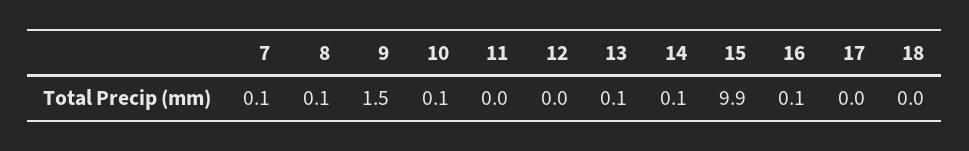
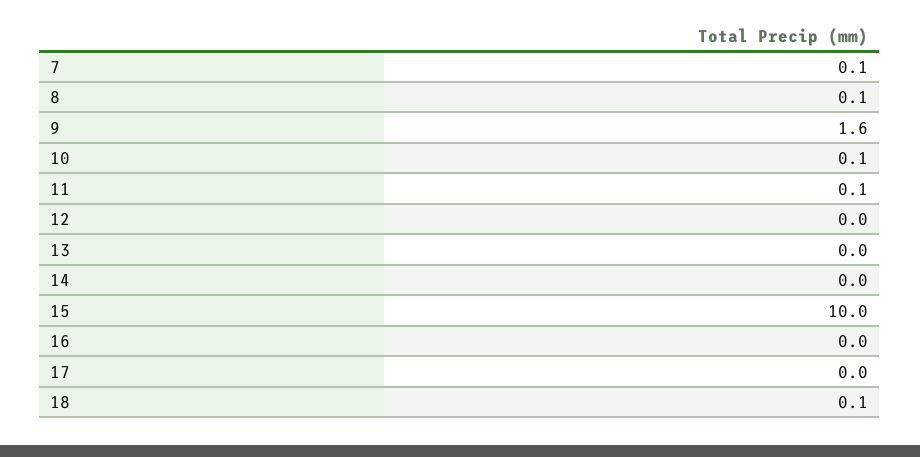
  {
    "7": 0.1,
    "8": 0.1,
-   "9": 1.5,
+   "9": 1.6,
    "10": 0.1,
-   "11": 0,
+   "11": 0.1,
    "12": 0,
-   "13": 0.1,
+   "13": 0,
-   "14": 0.1,
+   "14": 0,
-   "15": 9.9,
+   "15": 10,
-   "16": 0.1,
+   "16": 0,
    "17": 0,
-   "18": 0
+   "18": 0.1
  }

